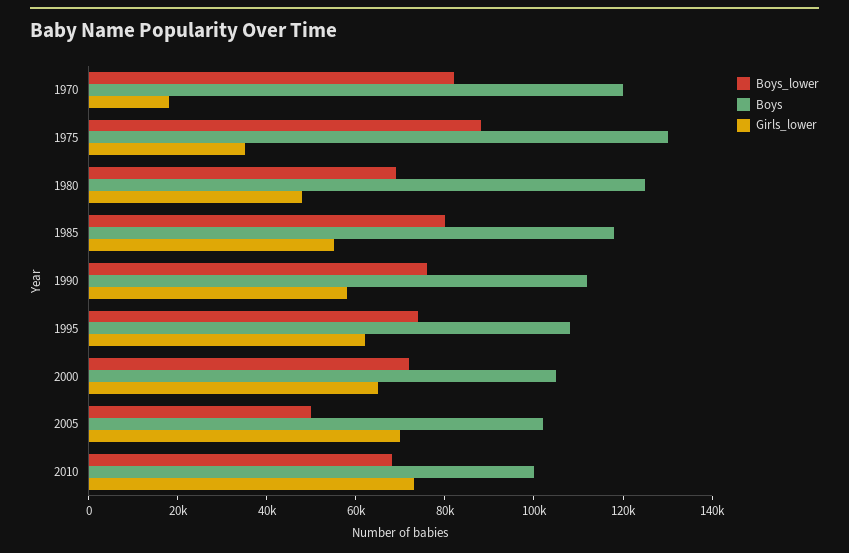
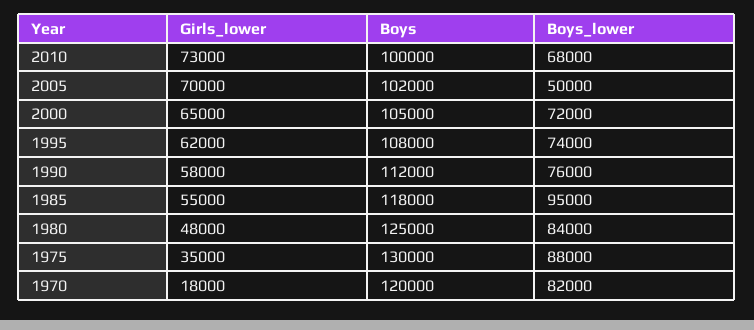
  {
    "Boys_lower": {
      "1970": 82000,
      "1975": 88000,
-     "1980": 70000,
+     "1980": 84000,
-     "1985": 80000,
+     "1985": 95000,
      "1990": 76000,
      "1995": 74000,
      "2000": 72000,
      "2005": 50000,
      "2010": 68000
    },
    "Boys": {
      "1970": 120000,
      "1975": 130000,
      "1980": 125000,
      "1985": 118000,
      "1990": 112000,
      "1995": 108000,
      "2000": 105000,
      "2005": 102000,
      "2010": 100000
    },
    "Girls_lower": {
      "1970": 18000,
      "1975": 35000,
      "1980": 48000,
      "1985": 55000,
      "1990": 58000,
      "1995": 62000,
      "2000": 65000,
      "2005": 70000,
      "2010": 73000
    }
  }

